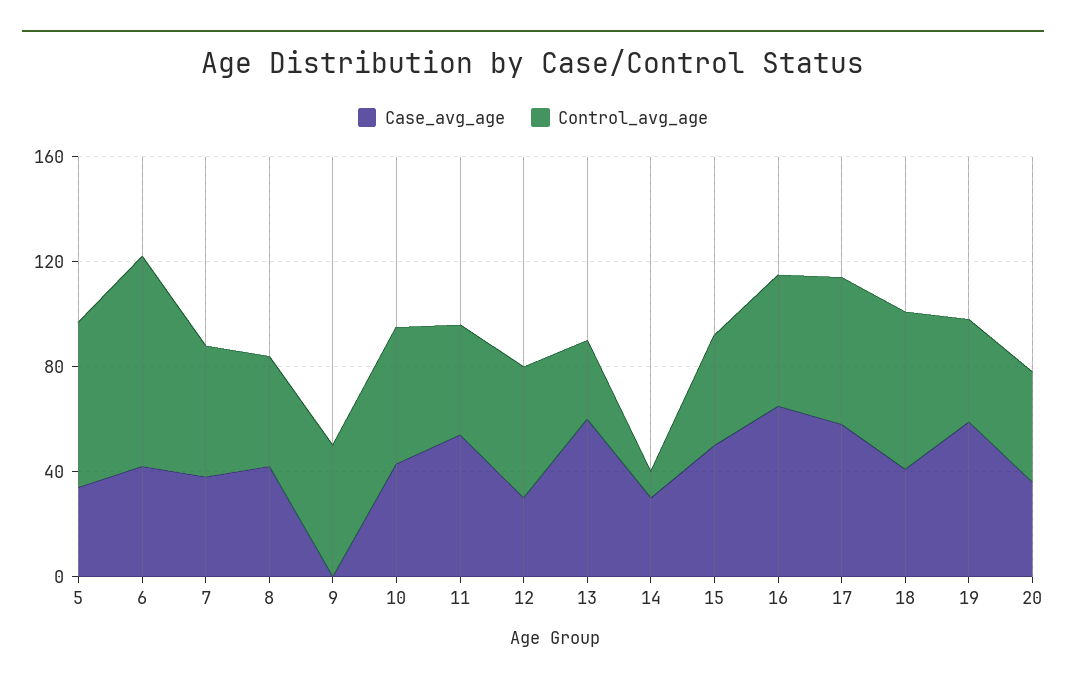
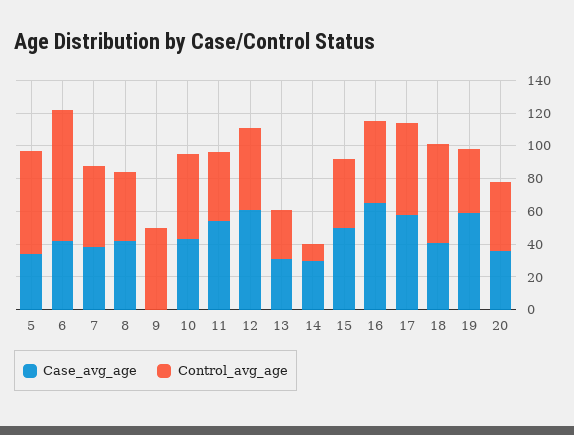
  {
    "Case_avg_age": {
      "5": 35,
      "6": 40,
      "7": 40,
      "8": 40,
      "9": 0,
      "10": 45,
      "11": 55,
-     "12": 30,
+     "12": 60,
-     "13": 60,
+     "13": 30,
      "14": 30,
      "15": 50,
      "16": 65,
      "17": 60,
      "18": 40,
      "19": 60,
      "20": 35
    },
    "Control_avg_age": {
      "5": 65,
      "6": 80,
      "7": 50,
      "8": 40,
      "9": 50,
      "10": 50,
      "11": 40,
      "12": 50,
      "13": 30,
      "14": 10,
      "15": 40,
      "16": 50,
      "17": 55,
      "18": 60,
      "19": 40,
      "20": 40
    }
  }

